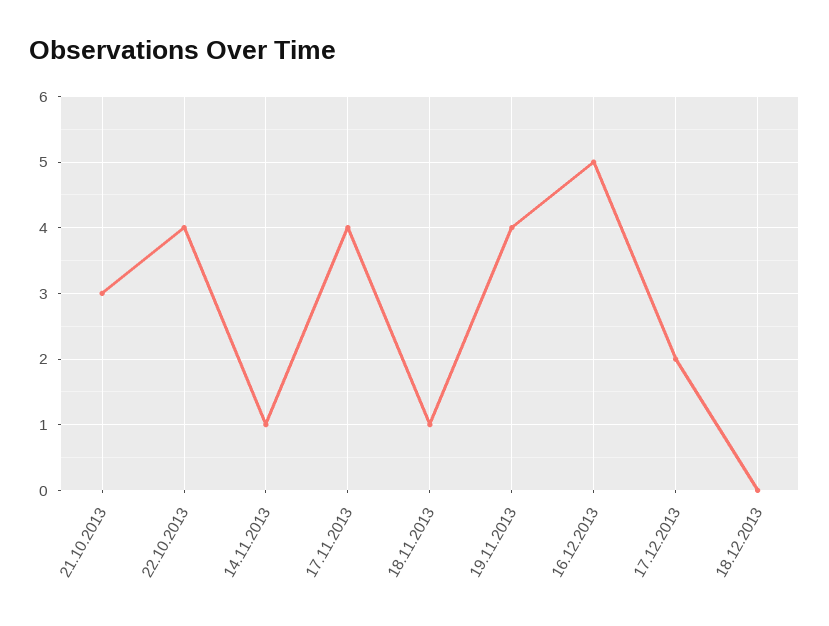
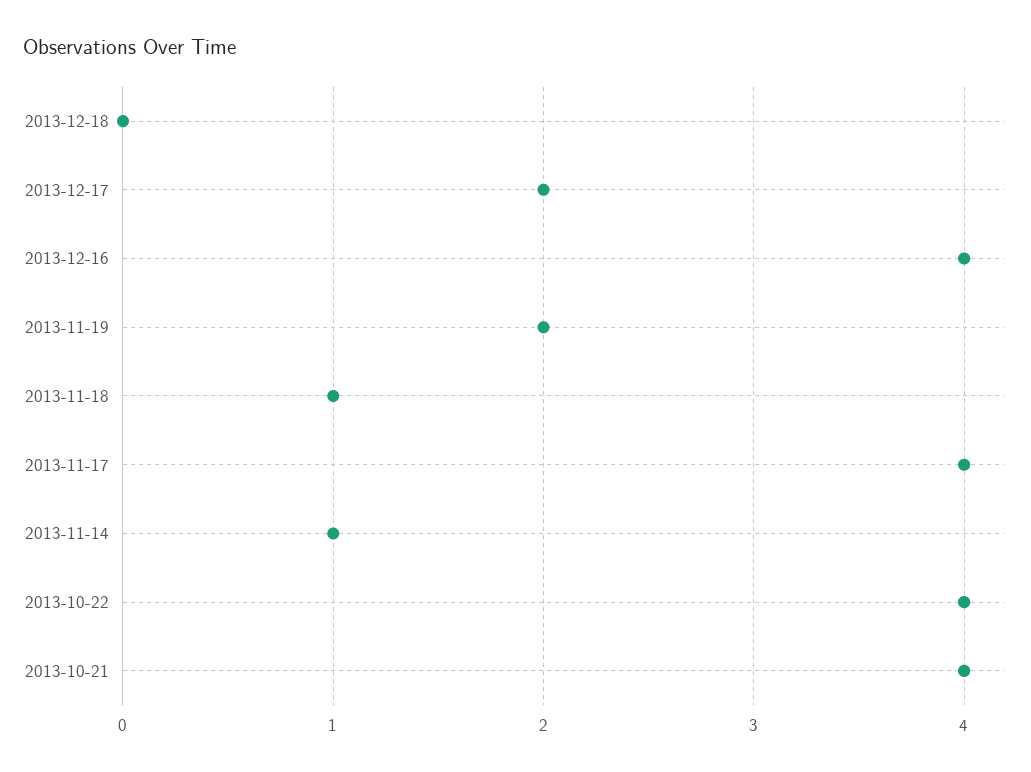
  {
-   "21.10.2013": 3,
+   "21.10.2013": 4,
    "22.10.2013": 4,
    "14.11.2013": 1,
    "17.11.2013": 4,
    "18.11.2013": 1,
-   "19.11.2013": 4,
+   "19.11.2013": 2,
-   "16.12.2013": 5,
+   "16.12.2013": 4,
    "17.12.2013": 2,
    "18.12.2013": 0
  }

